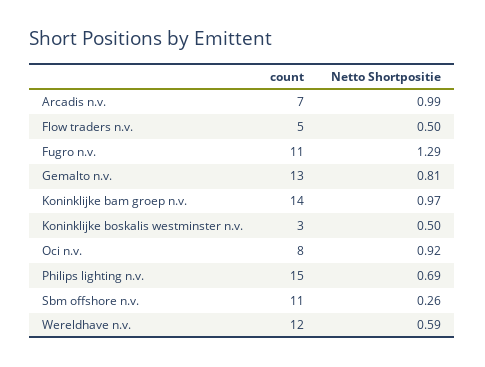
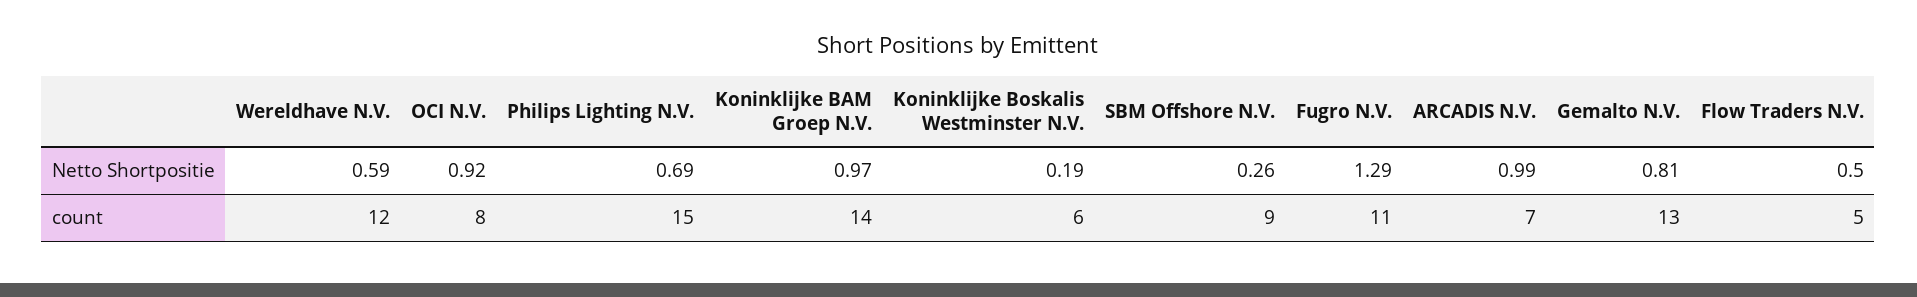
  {
    "count": {
      "Arcadis n.v.": 7,
      "Flow traders n.v.": 5,
      "Fugro n.v.": 11,
      "Gemalto n.v.": 13,
      "Koninklijke bam groep n.v.": 14,
-     "Koninklijke boskalis westminster n.v.": 3,
+     "Koninklijke boskalis westminster n.v.": 6,
      "Oci n.v.": 8,
      "Philips lighting n.v.": 15,
-     "Sbm offshore n.v.": 11,
+     "Sbm offshore n.v.": 9,
      "Wereldhave n.v.": 12
    },
    "Netto Shortpositie": {
      "Arcadis n.v.": 0.99,
      "Flow traders n.v.": 0.5,
      "Fugro n.v.": 1.29,
      "Gemalto n.v.": 0.81,
      "Koninklijke bam groep n.v.": 0.97,
-     "Koninklijke boskalis westminster n.v.": 0.5,
+     "Koninklijke boskalis westminster n.v.": 0.19,
      "Oci n.v.": 0.92,
      "Philips lighting n.v.": 0.69,
      "Sbm offshore n.v.": 0.26,
      "Wereldhave n.v.": 0.59
    }
  }

